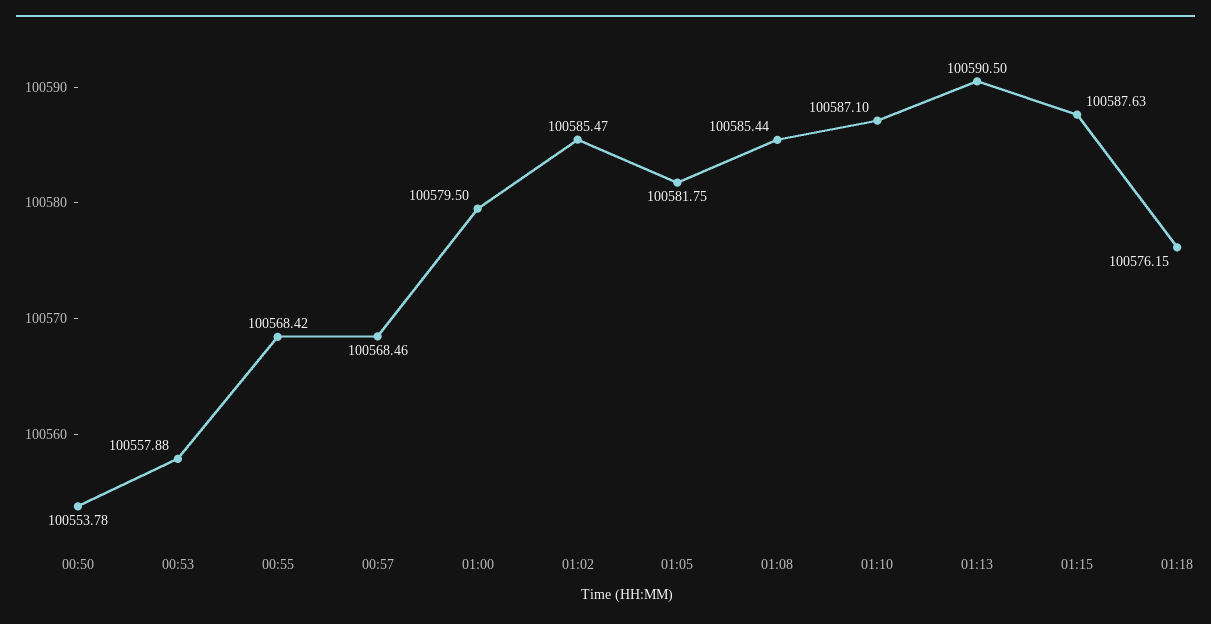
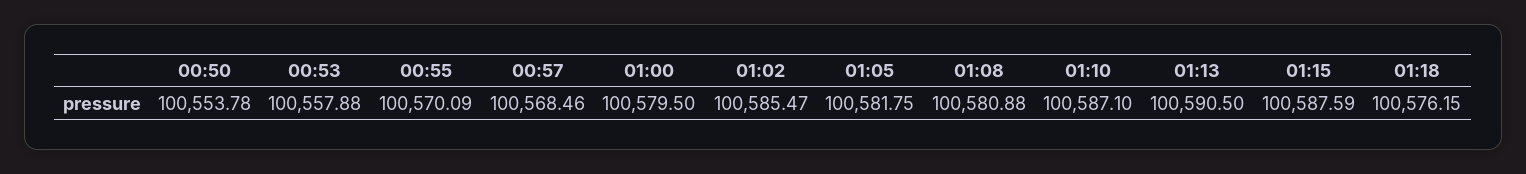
  {
    "00:50": 100553.78,
    "00:53": 100557.88,
-   "00:55": 100568.42,
+   "00:55": 100570.09,
    "00:57": 100568.46,
    "01:00": 100579.5,
    "01:02": 100585.47,
    "01:05": 100581.75,
-   "01:08": 100585.44,
+   "01:08": 100580.88,
    "01:10": 100587.1,
    "01:13": 100590.5,
-   "01:15": 100587.63,
+   "01:15": 100587.59,
    "01:18": 100576.15
  }

